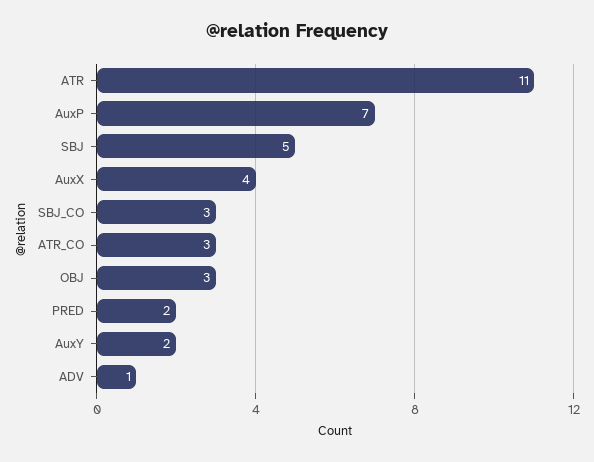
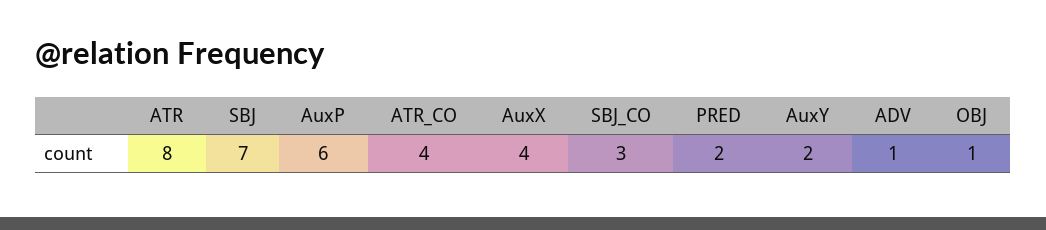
  {
-   "ATR": 11,
+   "ATR": 8,
-   "AuxP": 7,
+   "AuxP": 6,
-   "SBJ": 5,
+   "SBJ": 7,
    "AuxX": 4,
    "SBJ_CO": 3,
-   "ATR_CO": 3,
+   "ATR_CO": 4,
-   "OBJ": 3,
+   "OBJ": 1,
    "PRED": 2,
    "AuxY": 2,
    "ADV": 1
  }

